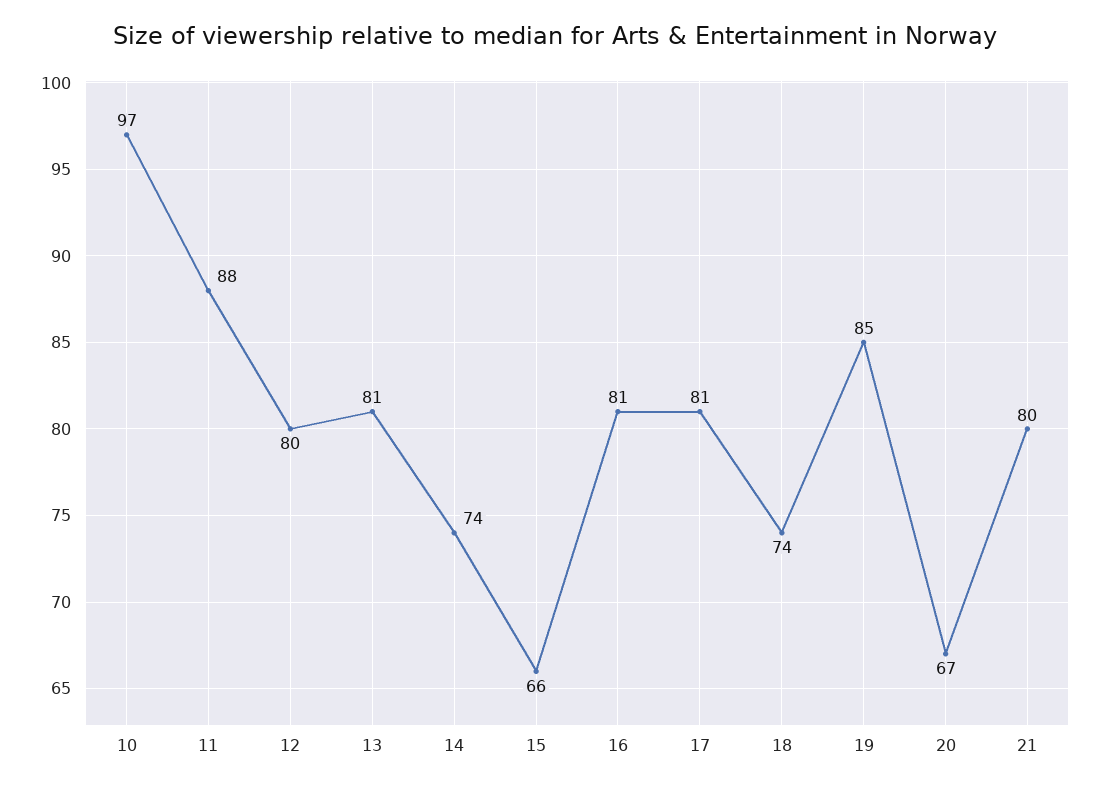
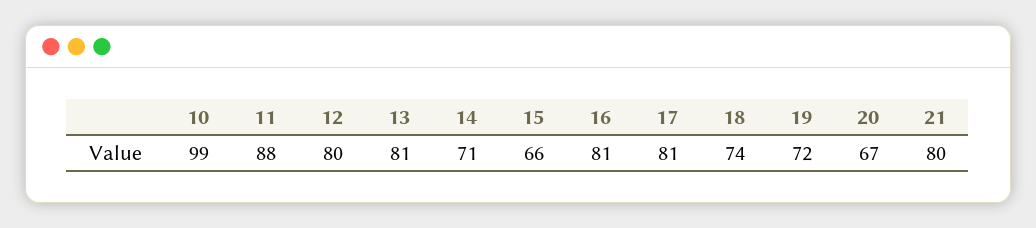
  {
-   "10": 97,
+   "10": 99,
    "11": 88,
    "12": 80,
    "13": 81,
-   "14": 74,
+   "14": 71,
    "15": 66,
    "16": 81,
    "17": 81,
    "18": 74,
-   "19": 85,
+   "19": 72,
    "20": 67,
    "21": 80
  }

